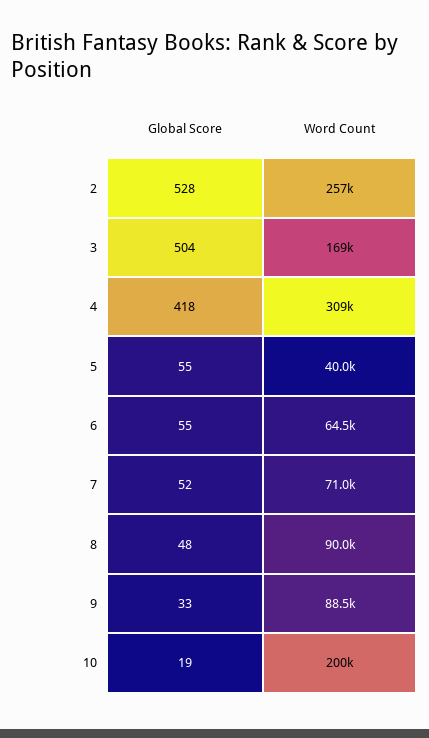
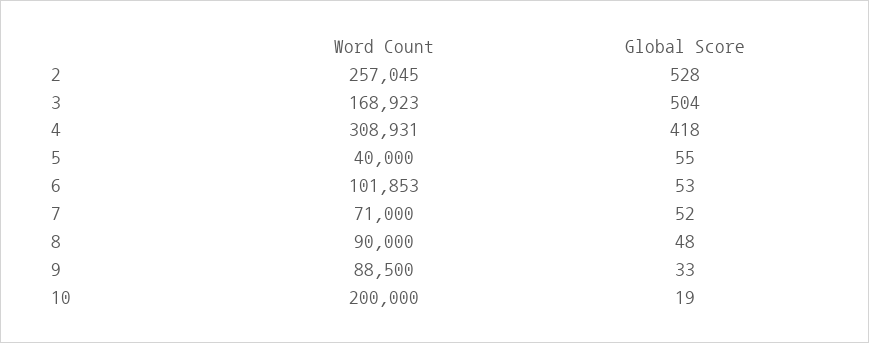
  {
    "Global Score": {
      "2": 528,
      "3": 504,
      "4": 418,
      "5": 55,
-     "6": 55,
+     "6": 53,
      "7": 52,
      "8": 48,
      "9": 33,
      "10": 19
    },
    "Word Count": {
      "2": 257045,
      "3": 168923,
      "4": 308931,
      "5": 40000,
-     "6": 64500,
+     "6": 101853,
      "7": 71000,
      "8": 90000,
      "9": 88500,
      "10": 200000
    }
  }

